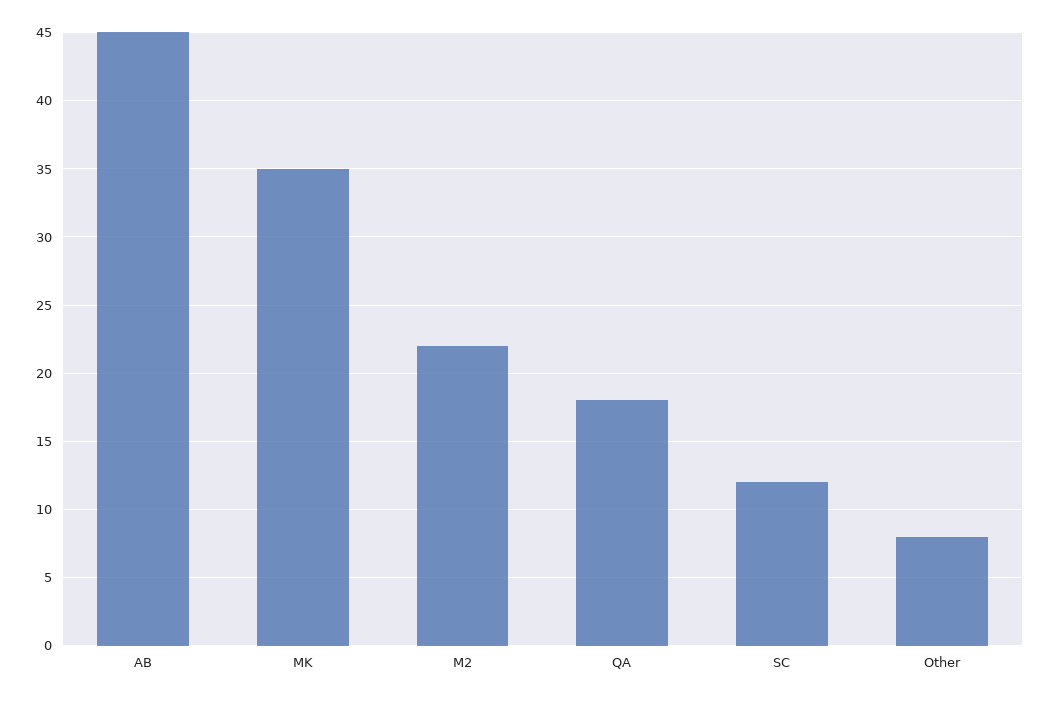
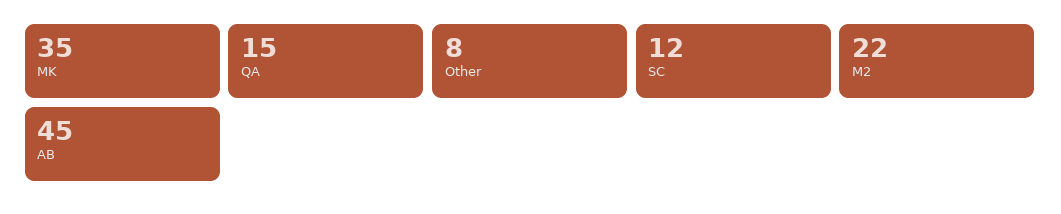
  {
    "AB": 45,
    "MK": 35,
    "M2": 22,
-   "QA": 18,
+   "QA": 15,
    "SC": 12,
    "Other": 8
  }

